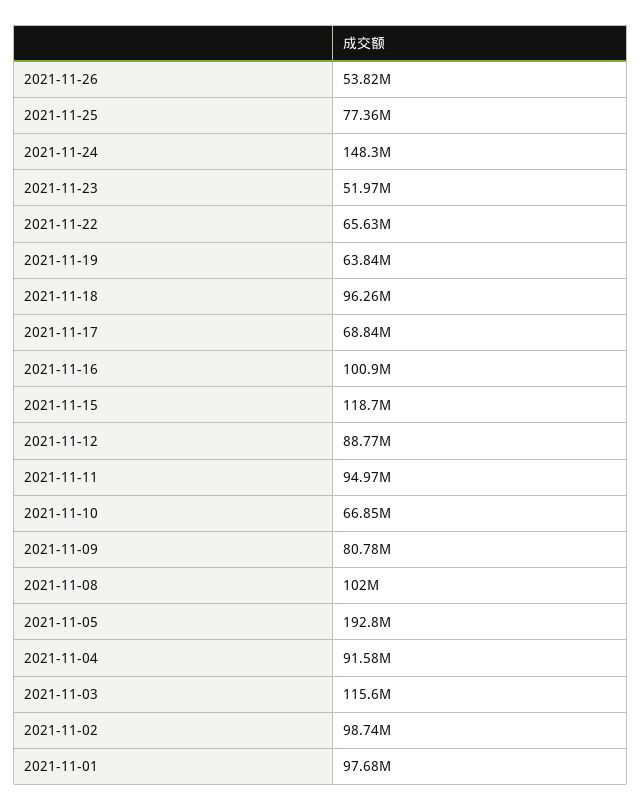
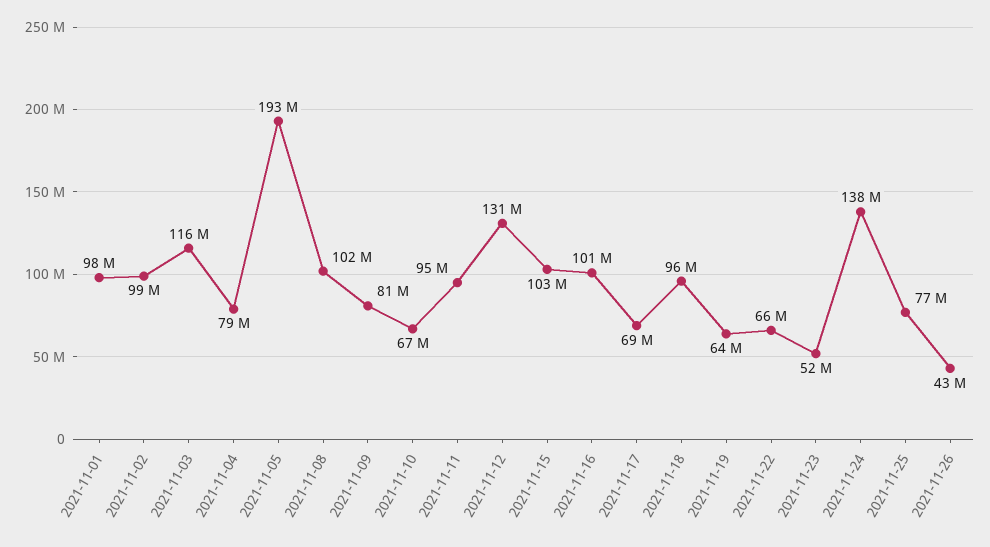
  {
-   "2021-11-26": 53820000,
+   "2021-11-26": 43000000,
    "2021-11-25": 77360000,
-   "2021-11-24": 148300000,
+   "2021-11-24": 138000000,
    "2021-11-23": 51970000,
    "2021-11-22": 65630000,
    "2021-11-19": 63840000,
    "2021-11-18": 96260000,
    "2021-11-17": 68840000,
    "2021-11-16": 100900000,
-   "2021-11-15": 118700000,
+   "2021-11-15": 103000000,
-   "2021-11-12": 88770000,
+   "2021-11-12": 131000000,
    "2021-11-11": 94970000,
    "2021-11-10": 66850000,
    "2021-11-09": 80780000,
    "2021-11-08": 102000000,
    "2021-11-05": 192800000,
-   "2021-11-04": 91580000,
+   "2021-11-04": 79000000,
    "2021-11-03": 115600000,
    "2021-11-02": 98740000,
    "2021-11-01": 97680000
  }

